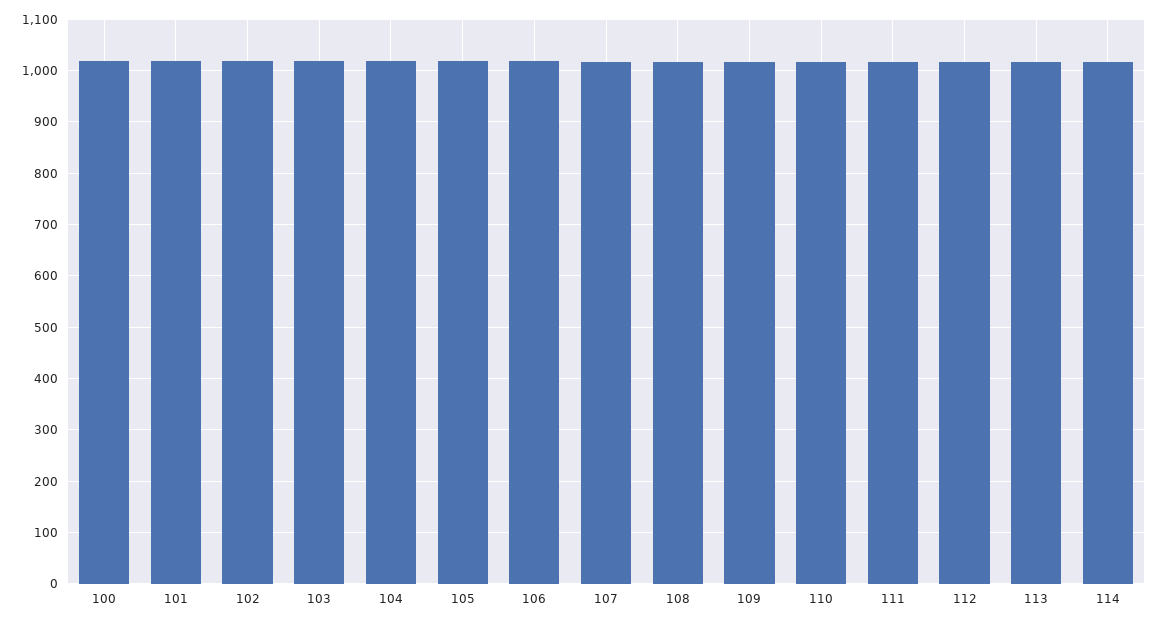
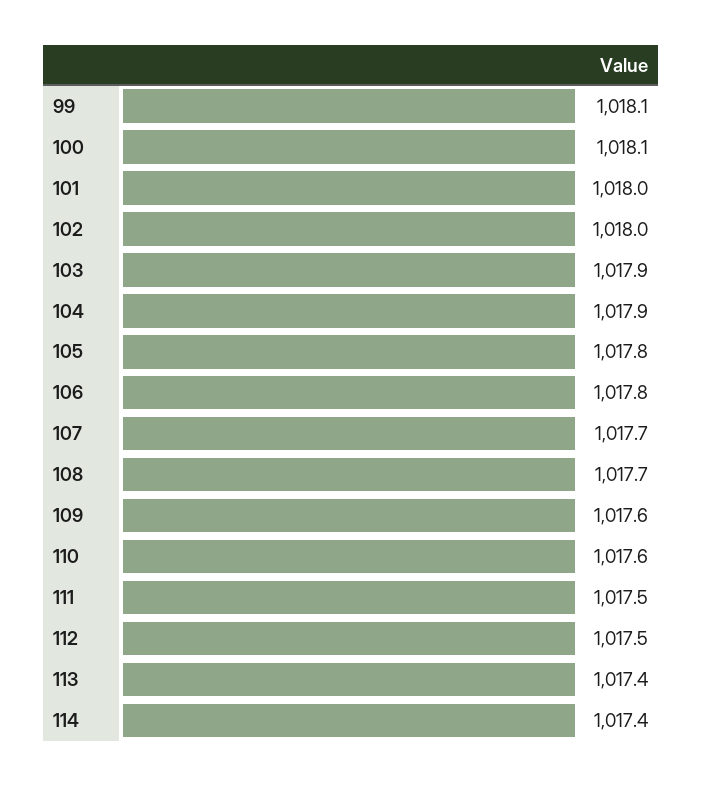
  {
    "100": 1018.1,
    "101": 1018,
    "102": 1018,
    "103": 1017.9,
    "104": 1017.9,
    "105": 1017.8,
    "106": 1017.8,
    "107": 1017.7,
    "108": 1017.7,
    "109": 1017.6,
    "110": 1017.6,
    "111": 1017.5,
    "112": 1017.5,
    "113": 1017.4,
-   "114": 1017.4
+   "114": 1017.4,
+   "99": 1018.1
  }

